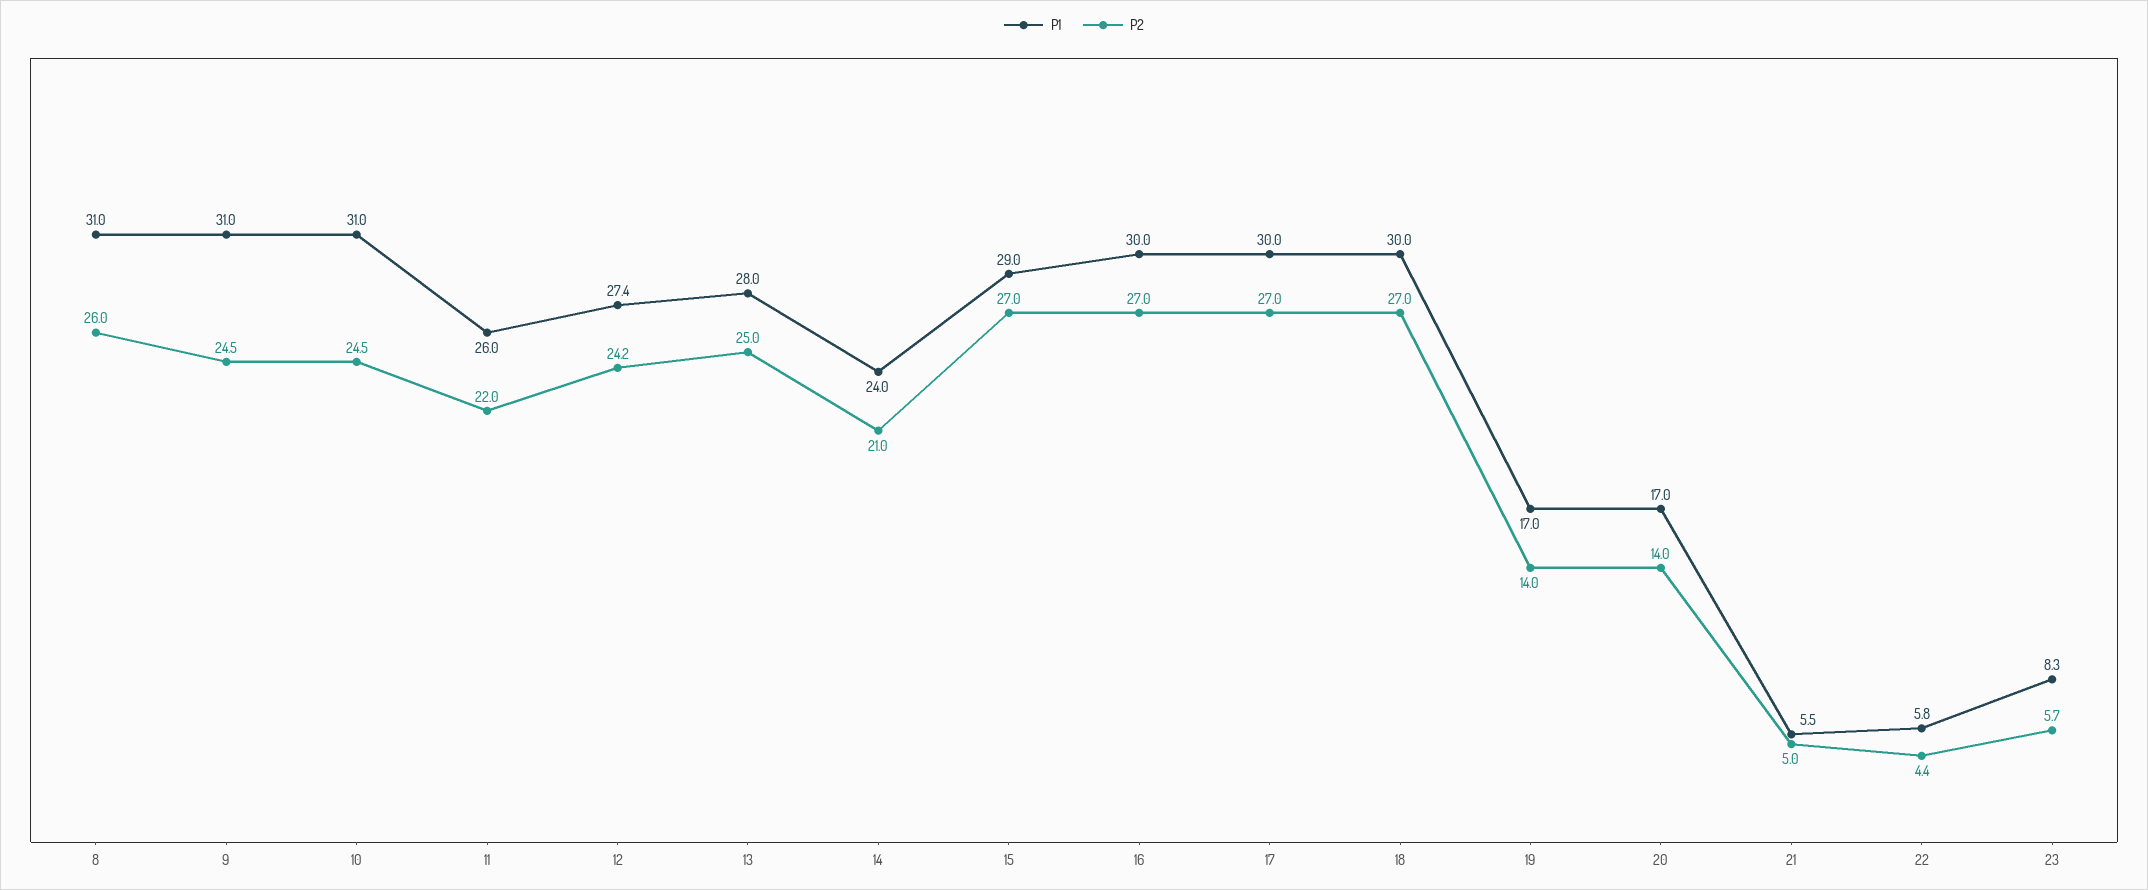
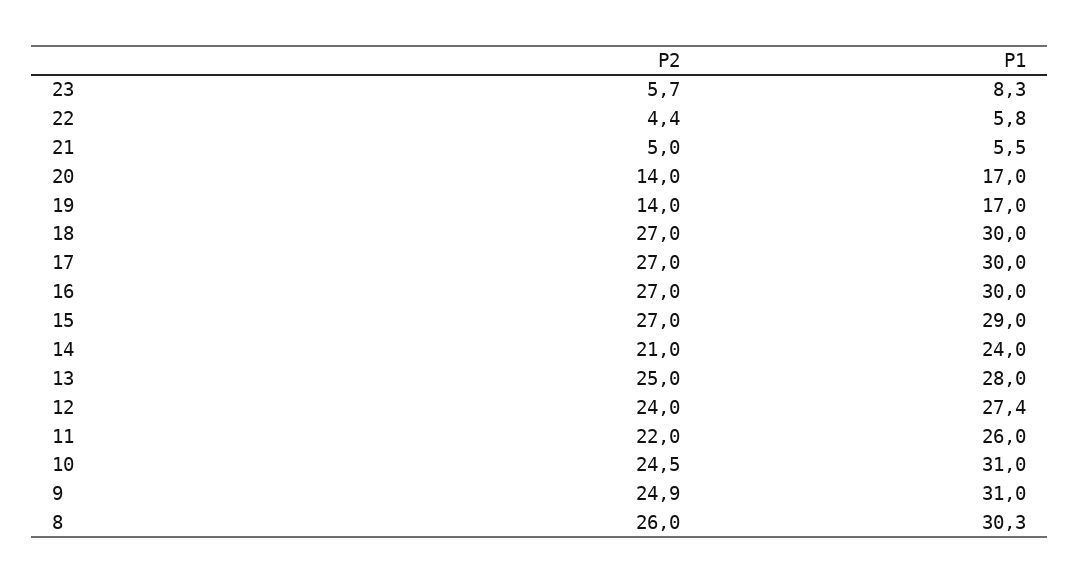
  {
    "P1": {
-     "8": 31,
+     "8": 30.3,
      "9": 31,
      "10": 31,
      "11": 26,
      "12": 27.4,
      "13": 28,
      "14": 24,
      "15": 29,
      "16": 30,
      "17": 30,
      "18": 30,
      "19": 17,
      "20": 17,
      "21": 5.5,
      "22": 5.8,
      "23": 8.3
    },
    "P2": {
      "8": 26,
-     "9": 24.5,
+     "9": 24.9,
      "10": 24.5,
      "11": 22,
-     "12": 24.2,
+     "12": 24,
      "13": 25,
      "14": 21,
      "15": 27,
      "16": 27,
      "17": 27,
      "18": 27,
      "19": 14,
      "20": 14,
      "21": 5,
      "22": 4.4,
      "23": 5.7
    }
  }

